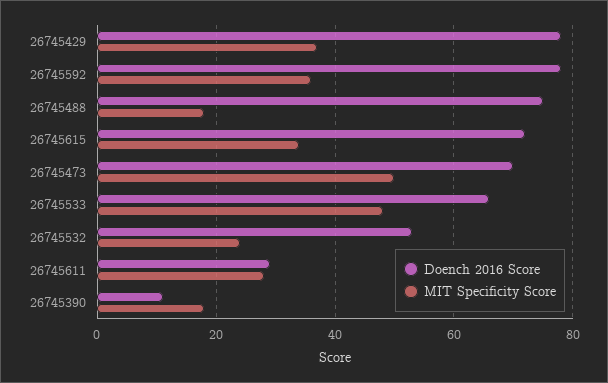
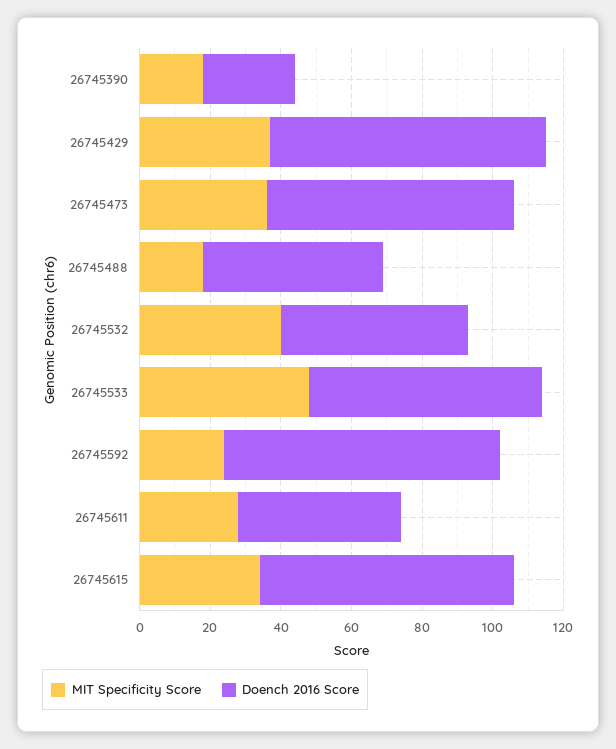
  {
    "Doench 2016 Score": {
      "26745429": 80,
      "26745592": 80,
-     "26745488": 75,
+     "26745488": 50,
      "26745615": 70,
      "26745473": 70,
      "26745533": 65,
      "26745532": 55,
-     "26745611": 30,
+     "26745611": 45,
-     "26745390": 10
+     "26745390": 25
    },
    "MIT Specificity Score": {
      "26745429": 35,
-     "26745592": 35,
+     "26745592": 25,
      "26745488": 20,
      "26745615": 35,
-     "26745473": 50,
+     "26745473": 35,
      "26745533": 50,
-     "26745532": 25,
+     "26745532": 40,
      "26745611": 30,
      "26745390": 20
    }
  }

